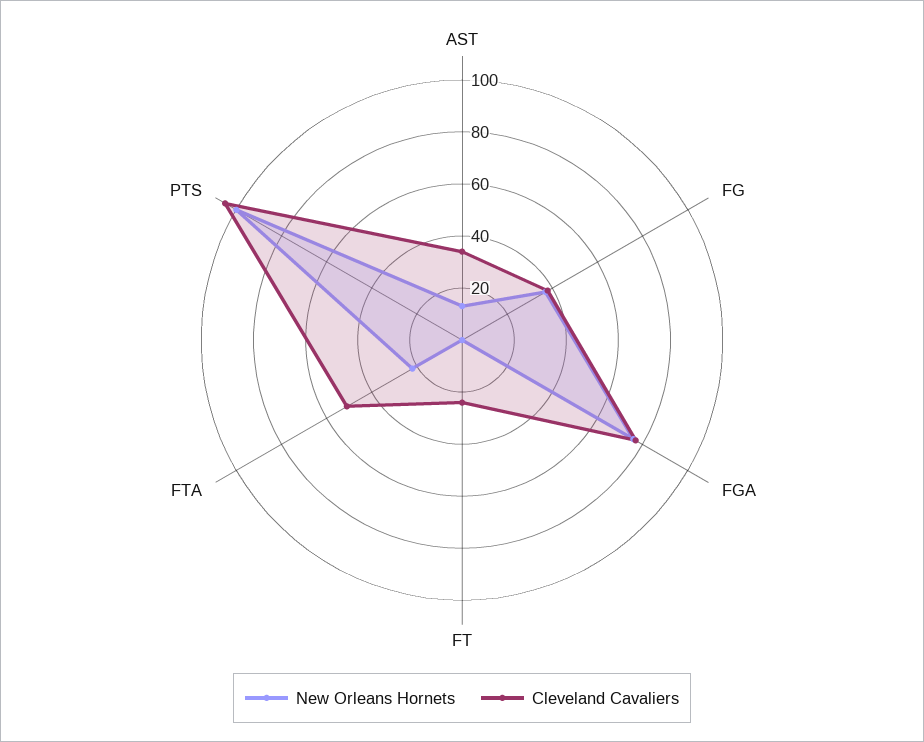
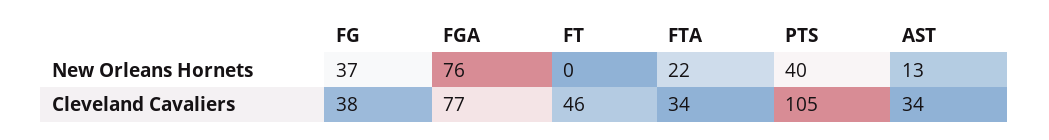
  {
    "New Orleans Hornets": {
      "AST": 13,
      "FG": 37,
      "FGA": 76,
      "FT": 0,
      "FTA": 22,
-     "PTS": 100
+     "PTS": 40
    },
    "Cleveland Cavaliers": {
      "AST": 34,
      "FG": 38,
      "FGA": 77,
-     "FT": 25,
+     "FT": 46,
-     "FTA": 50,
+     "FTA": 34,
      "PTS": 105
    }
  }

